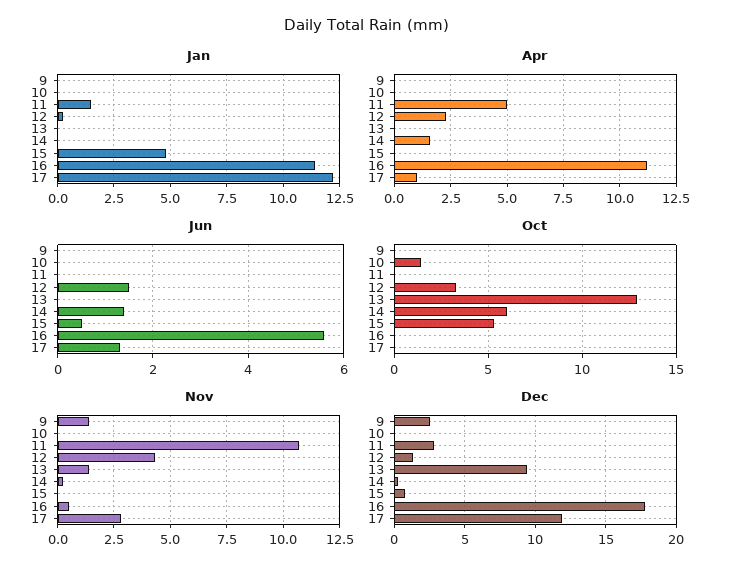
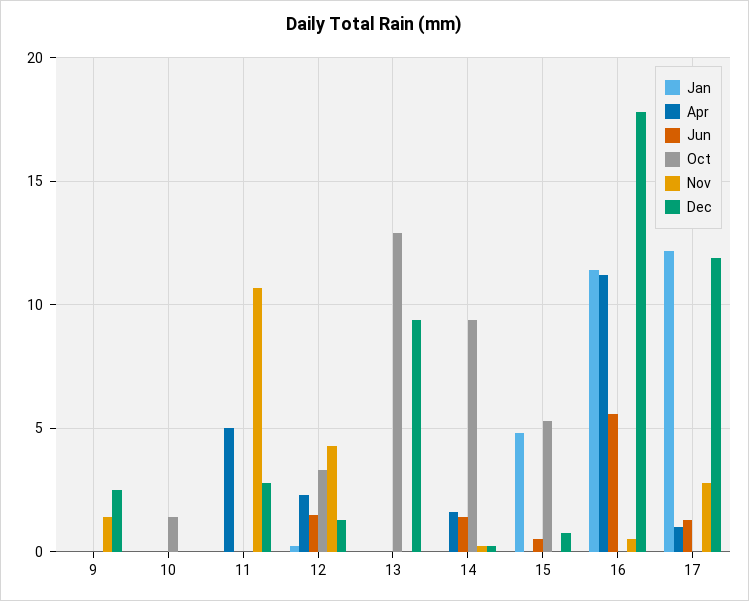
  {
    "Jan": {
      "9": 0,
      "10": 0,
-     "11": 1.5,
+     "11": 0,
      "12": 0.5,
      "13": 0,
      "14": 0,
      "15": 5,
      "16": 11.5,
      "17": 12
    },
    "Apr": {
      "9": 0,
      "10": 0,
      "11": 5,
      "12": 2.5,
      "13": 0,
      "14": 1.5,
      "15": 0,
      "16": 11,
      "17": 1
    },
    "Jun": {
      "9": 0,
      "10": 0,
      "11": 0,
      "12": 1.6,
      "13": 0,
      "14": 1.4,
      "15": 0.6,
      "16": 5.6,
      "17": 1.4
    },
    "Oct": {
      "9": 0,
      "10": 1.5,
      "11": 0,
      "12": 3.5,
      "13": 13,
-     "14": 6,
+     "14": 9.5,
      "15": 5.5,
      "16": 0,
      "17": 0
    },
    "Nov": {
      "9": 1.5,
      "10": 0,
      "11": 10.5,
      "12": 4.5,
-     "13": 1.5,
+     "13": 0,
      "14": 0.5,
      "15": 0,
      "16": 0.5,
      "17": 3
    },
    "Dec": {
      "9": 2.5,
      "10": 0,
      "11": 3,
      "12": 1.5,
      "13": 9.5,
      "14": 0.5,
      "15": 1,
      "16": 18,
      "17": 12
    }
  }

